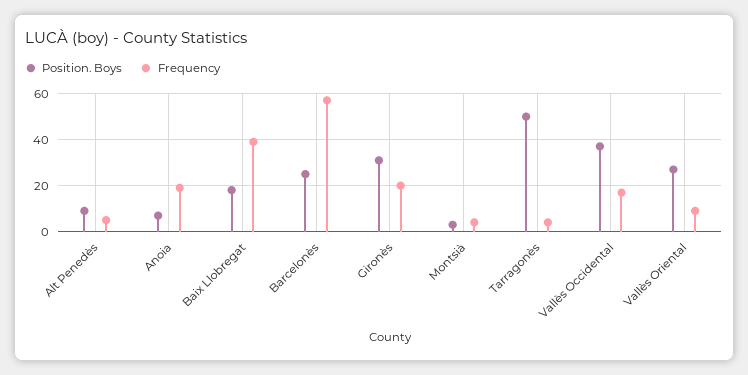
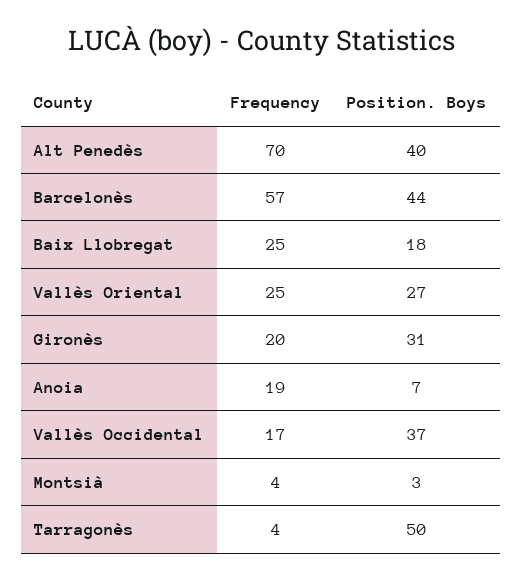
  {
    "Position. Boys": {
-     "Alt Penedès": 10,
+     "Alt Penedès": 40,
      "Anoia": 7,
      "Baix Llobregat": 18,
-     "Barcelonès": 25,
+     "Barcelonès": 44,
      "Gironès": 31,
      "Montsià": 3,
      "Tarragonès": 50,
      "Vallès Occidental": 37,
      "Vallès Oriental": 27
    },
    "Frequency": {
-     "Alt Penedès": 5,
+     "Alt Penedès": 70,
      "Anoia": 19,
-     "Baix Llobregat": 40,
+     "Baix Llobregat": 25,
      "Barcelonès": 57,
      "Gironès": 20,
      "Montsià": 4,
      "Tarragonès": 4,
      "Vallès Occidental": 17,
-     "Vallès Oriental": 10
+     "Vallès Oriental": 25
    }
  }

